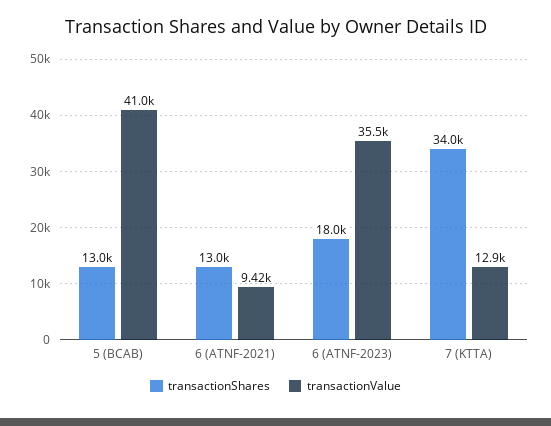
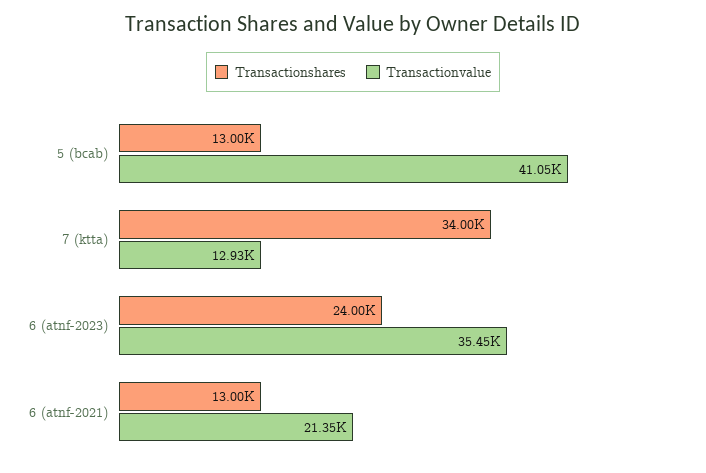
  {
    "transactionShares": {
      "5 (BCAB)": 13000,
      "6 (ATNF-2021)": 13000,
-     "6 (ATNF-2023)": 18000,
+     "6 (ATNF-2023)": 24000,
      "7 (KTTA)": 34000
    },
    "transactionValue": {
      "5 (BCAB)": 41050,
-     "6 (ATNF-2021)": 9420,
+     "6 (ATNF-2021)": 21350,
      "6 (ATNF-2023)": 35450,
      "7 (KTTA)": 12930
    }
  }

